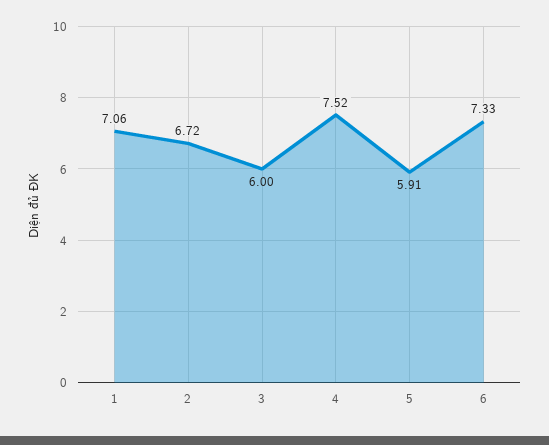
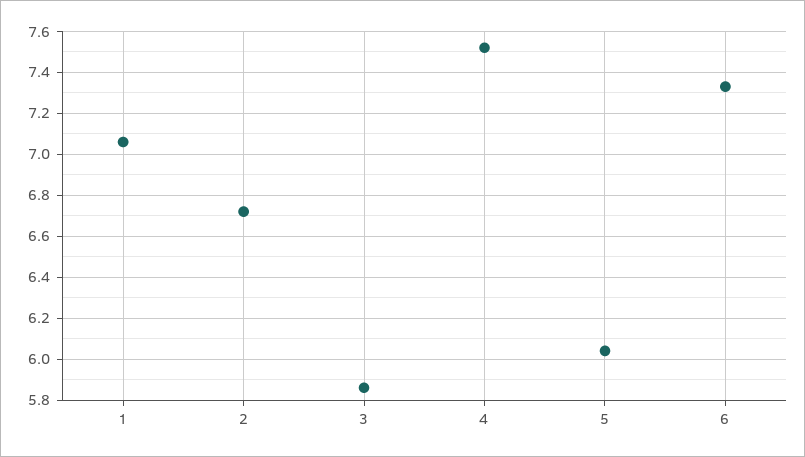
  {
    "1": 7.06,
    "2": 6.72,
-   "3": 6,
+   "3": 5.85,
    "4": 7.52,
-   "5": 5.91,
+   "5": 6.05,
    "6": 7.33
  }

